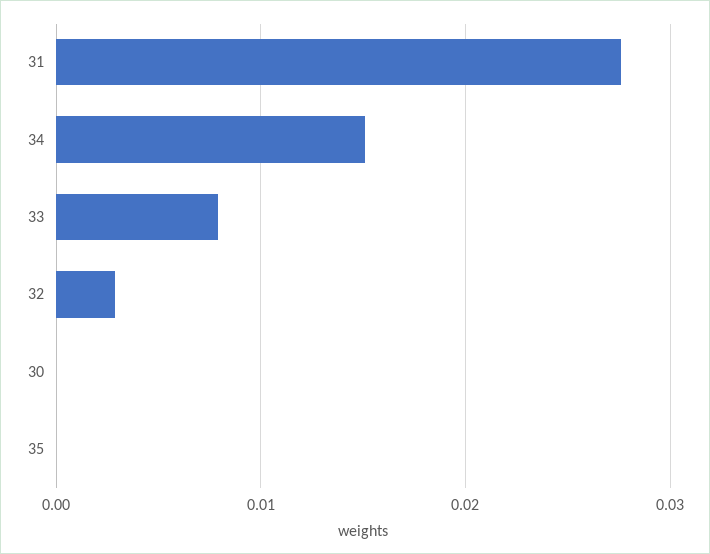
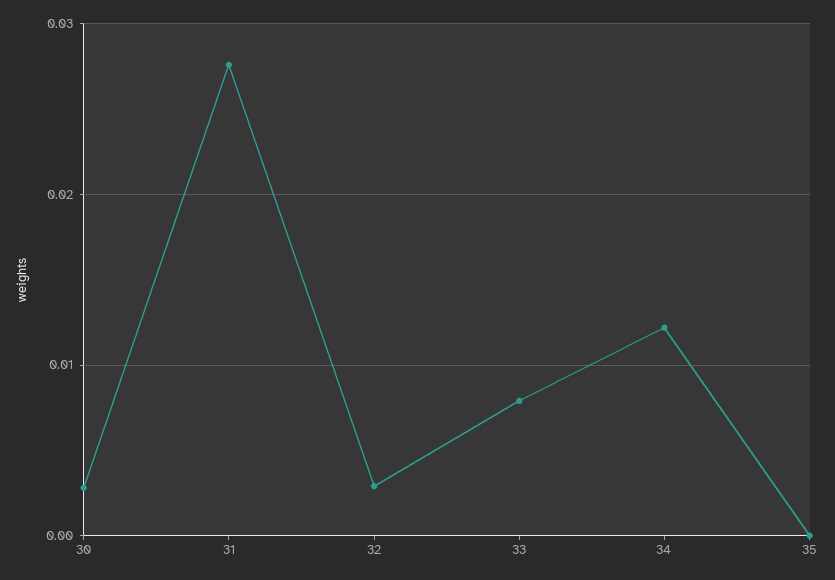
  {
    "31": 0.028,
-   "34": 0.015,
+   "34": 0.012,
    "33": 0.008,
    "32": 0.003,
-   "30": 0,
+   "30": 0.003,
    "35": 0
  }

